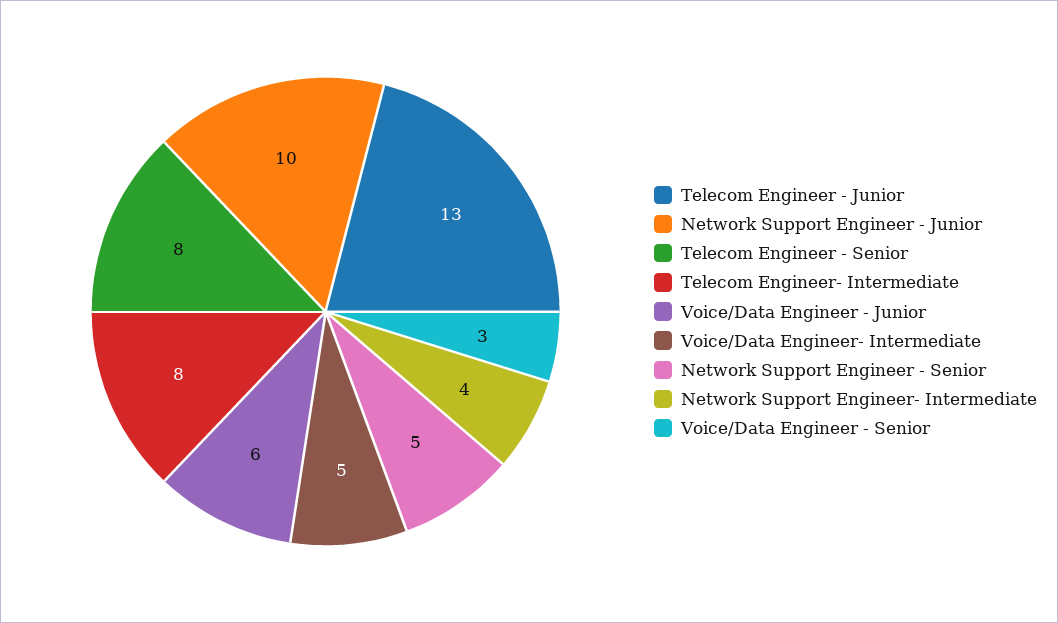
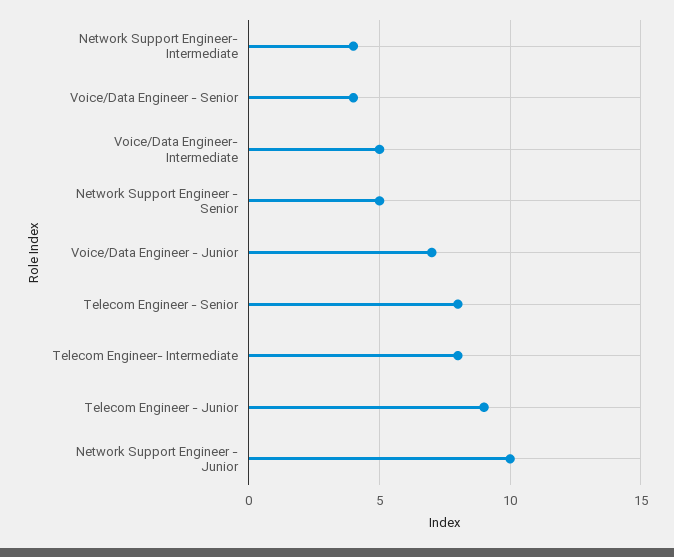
  {
-   "Telecom Engineer - Junior": 13,
+   "Telecom Engineer - Junior": 9,
    "Network Support Engineer - Junior": 10,
    "Telecom Engineer - Senior": 8,
    "Telecom Engineer- Intermediate": 8,
-   "Voice/Data Engineer - Junior": 6,
+   "Voice/Data Engineer - Junior": 7,
    "Voice/Data Engineer- Intermediate": 5,
    "Network Support Engineer - Senior": 5,
    "Network Support Engineer- Intermediate": 4,
-   "Voice/Data Engineer - Senior": 3
+   "Voice/Data Engineer - Senior": 4
  }

